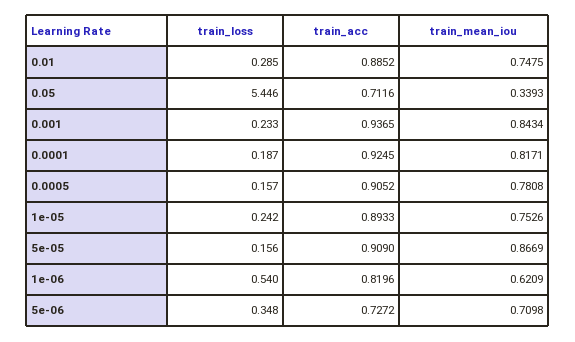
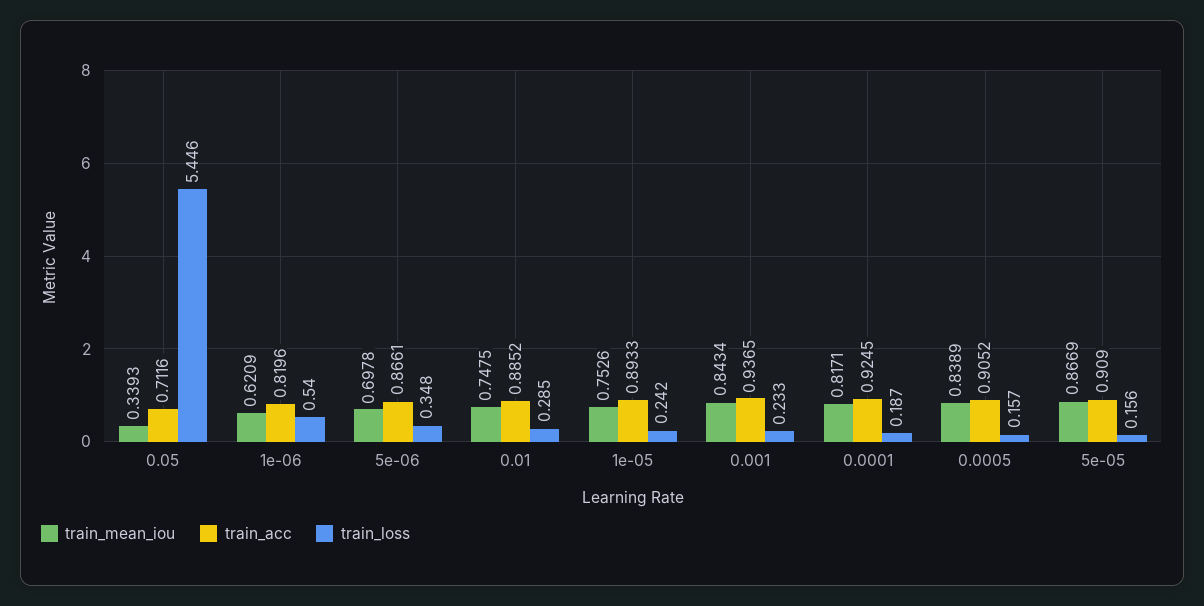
  {
    "train_loss": {
      "0.01": 0.285,
      "0.05": 5.446,
      "0.001": 0.233,
      "0.0001": 0.187,
      "0.0005": 0.157,
      "1e-05": 0.242,
      "5e-05": 0.156,
      "1e-06": 0.54,
      "5e-06": 0.348
    },
    "train_acc": {
      "0.01": 0.8852,
      "0.05": 0.7116,
      "0.001": 0.9365,
      "0.0001": 0.9245,
      "0.0005": 0.9052,
      "1e-05": 0.8933,
      "5e-05": 0.909,
      "1e-06": 0.8196,
-     "5e-06": 0.7272
+     "5e-06": 0.8661
    },
    "train_mean_iou": {
      "0.01": 0.7475,
      "0.05": 0.3393,
      "0.001": 0.8434,
      "0.0001": 0.8171,
-     "0.0005": 0.7808,
+     "0.0005": 0.8389,
      "1e-05": 0.7526,
      "5e-05": 0.8669,
      "1e-06": 0.6209,
-     "5e-06": 0.7098
+     "5e-06": 0.6978
    }
  }

